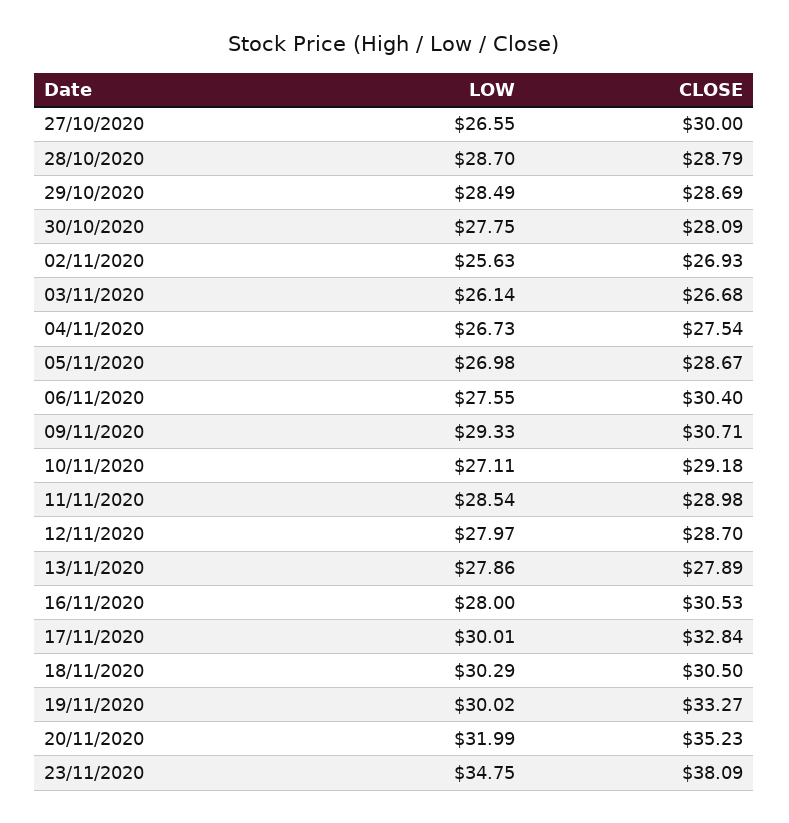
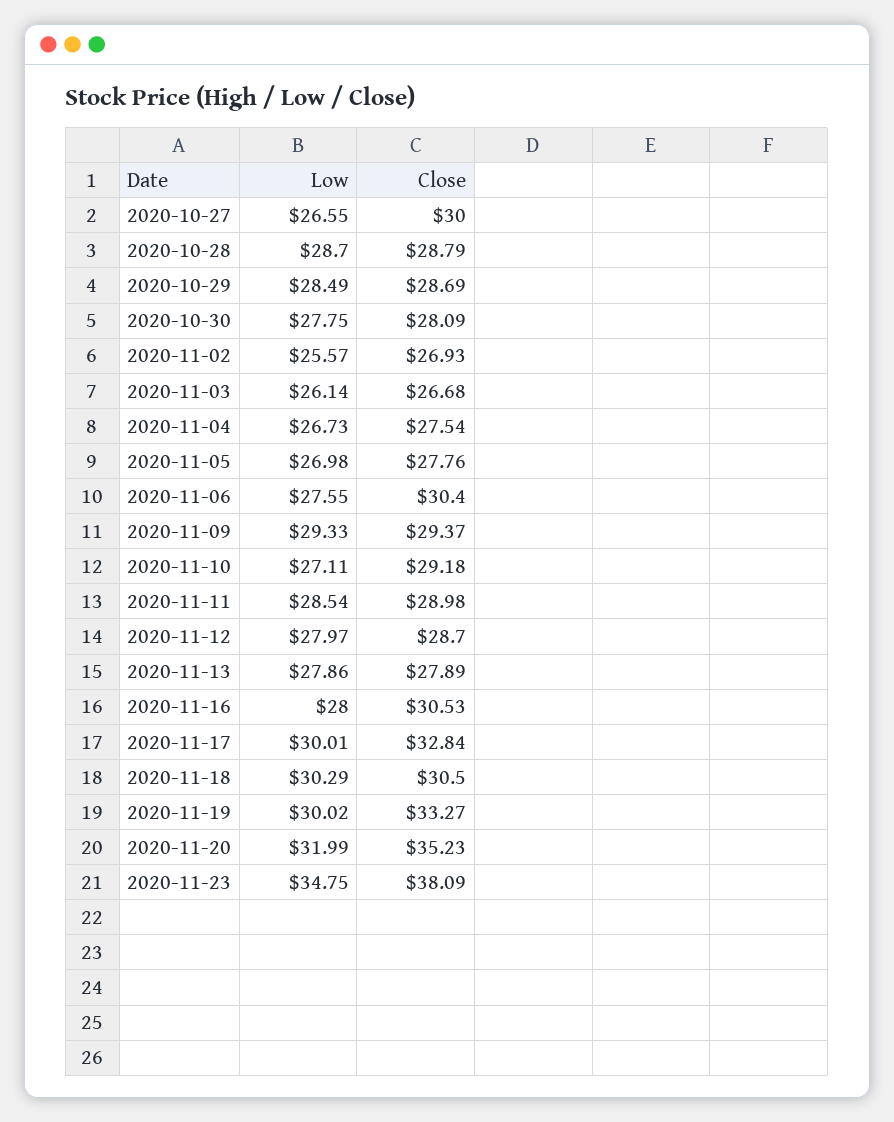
  {
    "LOW": {
      "27/10/2020": 26.55,
      "28/10/2020": 28.7,
      "29/10/2020": 28.49,
      "30/10/2020": 27.75,
-     "02/11/2020": 25.63,
+     "02/11/2020": 25.57,
      "03/11/2020": 26.14,
      "04/11/2020": 26.73,
      "05/11/2020": 26.98,
      "06/11/2020": 27.55,
      "09/11/2020": 29.33,
      "10/11/2020": 27.11,
      "11/11/2020": 28.54,
      "12/11/2020": 27.97,
      "13/11/2020": 27.86,
      "16/11/2020": 28,
      "17/11/2020": 30.01,
      "18/11/2020": 30.29,
      "19/11/2020": 30.02,
      "20/11/2020": 31.99,
      "23/11/2020": 34.75
    },
    "CLOSE": {
      "27/10/2020": 30,
      "28/10/2020": 28.79,
      "29/10/2020": 28.69,
      "30/10/2020": 28.09,
      "02/11/2020": 26.93,
      "03/11/2020": 26.68,
      "04/11/2020": 27.54,
-     "05/11/2020": 28.67,
+     "05/11/2020": 27.76,
      "06/11/2020": 30.4,
-     "09/11/2020": 30.71,
+     "09/11/2020": 29.37,
      "10/11/2020": 29.18,
      "11/11/2020": 28.98,
      "12/11/2020": 28.7,
      "13/11/2020": 27.89,
      "16/11/2020": 30.53,
      "17/11/2020": 32.84,
      "18/11/2020": 30.5,
      "19/11/2020": 33.27,
      "20/11/2020": 35.23,
      "23/11/2020": 38.09
    }
  }

